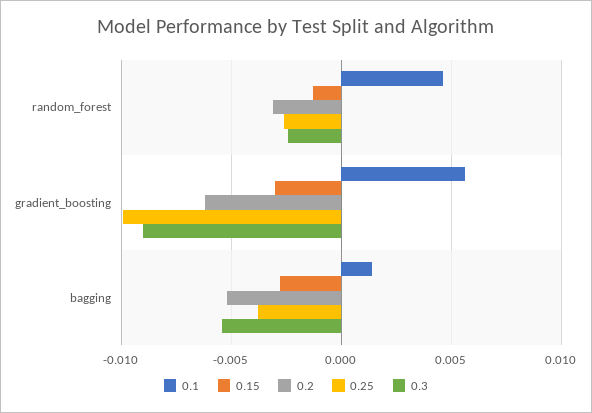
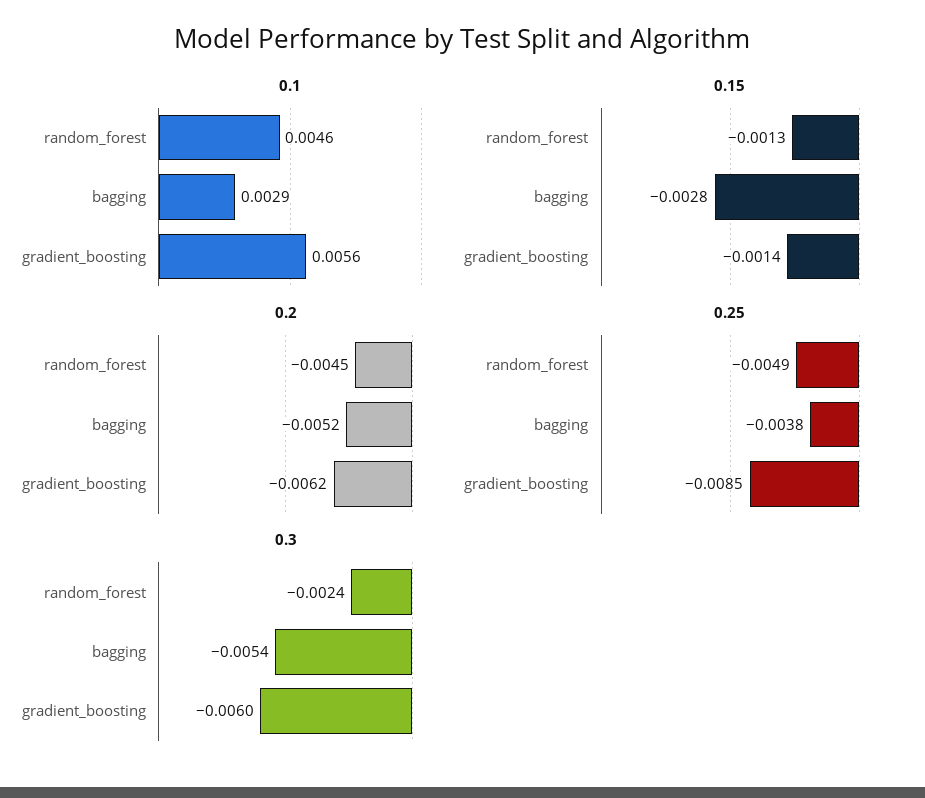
  {
    "0.1": {
      "random_forest": 0.0046,
      "gradient_boosting": 0.0056,
-     "bagging": 0.0015
+     "bagging": 0.0029
    },
    "0.15": {
      "random_forest": -0.0013,
-     "gradient_boosting": -0.003,
+     "gradient_boosting": -0.0014,
      "bagging": -0.0028
    },
    "0.2": {
-     "random_forest": -0.003,
+     "random_forest": -0.0045,
      "gradient_boosting": -0.0062,
      "bagging": -0.0052
    },
    "0.25": {
-     "random_forest": -0.0025,
+     "random_forest": -0.0049,
-     "gradient_boosting": -0.01,
+     "gradient_boosting": -0.0085,
      "bagging": -0.0038
    },
    "0.3": {
      "random_forest": -0.0024,
-     "gradient_boosting": -0.009,
+     "gradient_boosting": -0.006,
      "bagging": -0.0054
    }
  }

